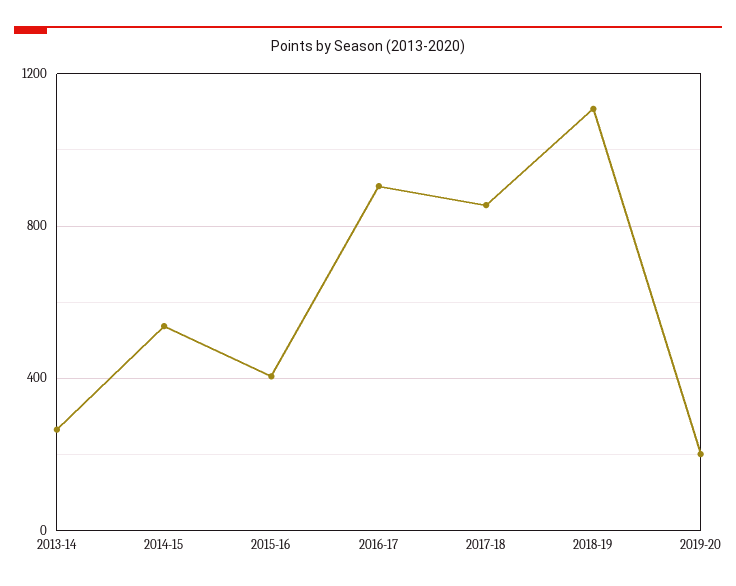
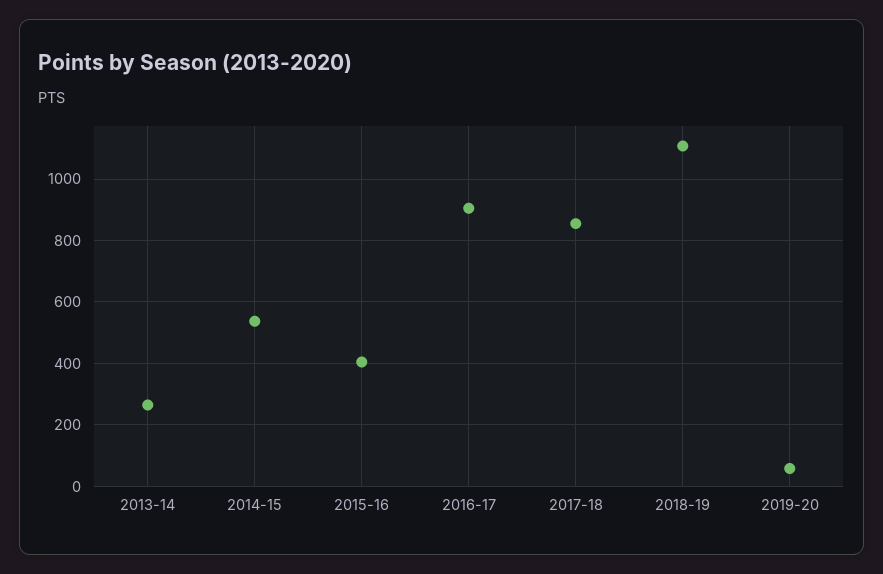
  {
    "2013-14": 260,
    "2014-15": 540,
    "2015-16": 400,
    "2016-17": 900,
    "2017-18": 860,
    "2018-19": 1100,
-   "2019-20": 200
+   "2019-20": 60
  }

